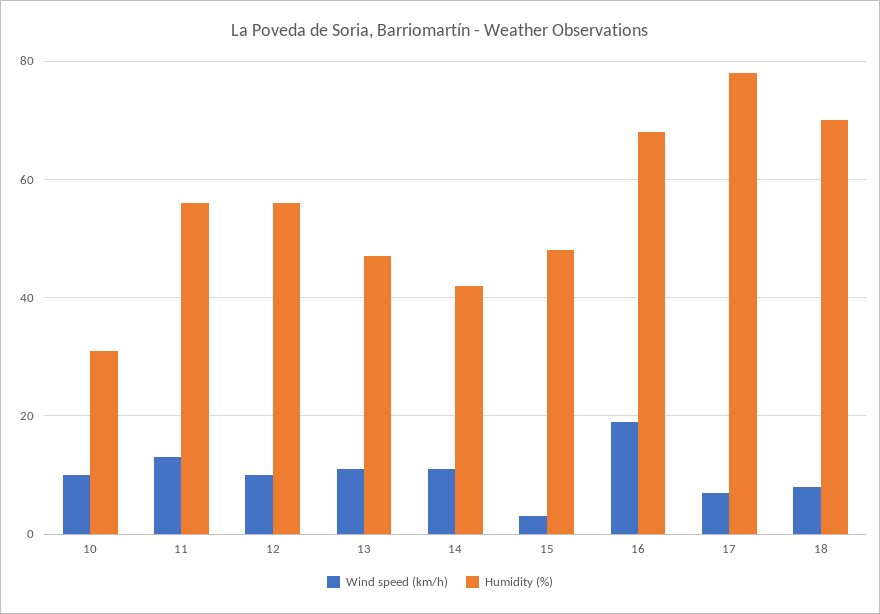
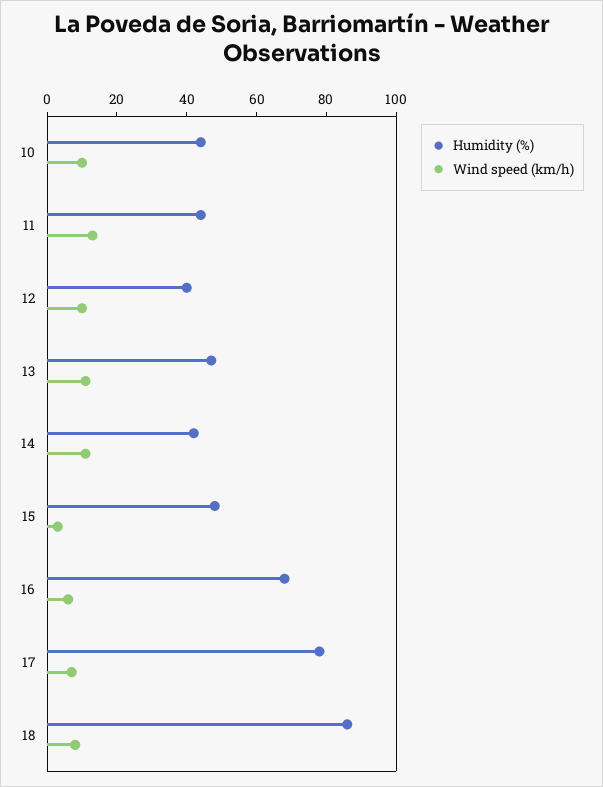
  {
    "Wind speed (km/h)": {
      "10": 10,
      "11": 15,
      "12": 10,
      "13": 10,
      "14": 10,
      "15": 5,
-     "16": 20,
+     "16": 5,
      "17": 5,
      "18": 10
    },
    "Humidity (%)": {
-     "10": 30,
+     "10": 45,
-     "11": 55,
+     "11": 45,
-     "12": 55,
+     "12": 40,
      "13": 45,
      "14": 40,
      "15": 50,
      "16": 70,
      "17": 80,
-     "18": 70
+     "18": 85
    }
  }

